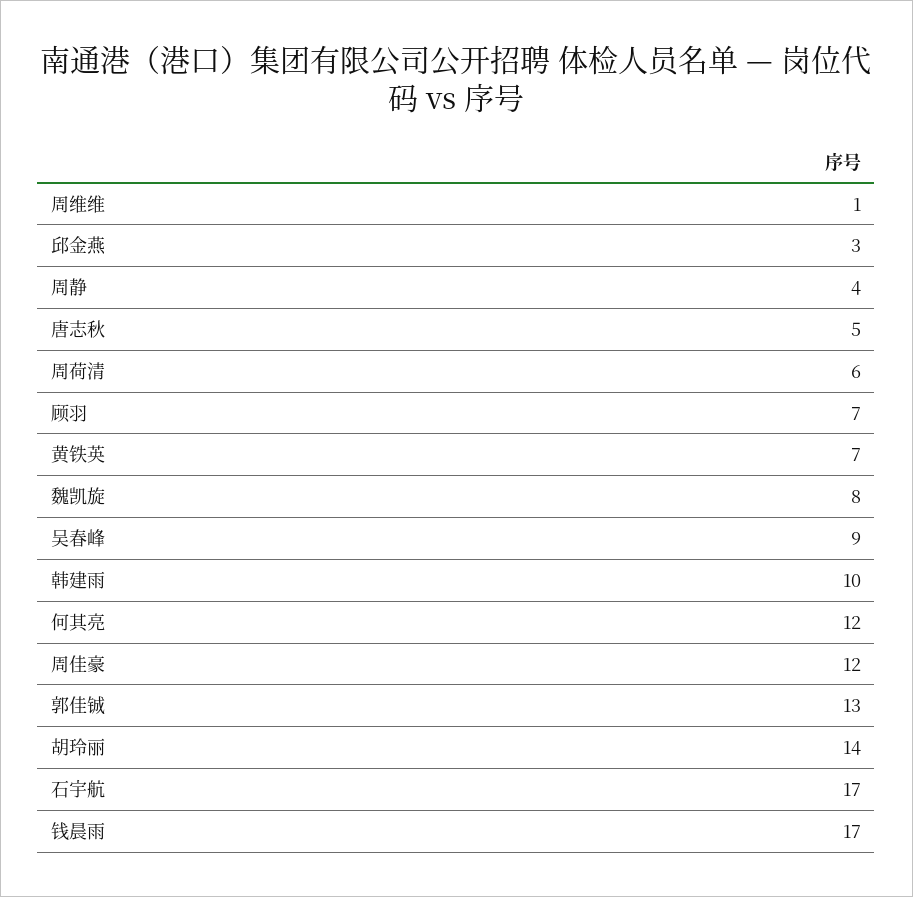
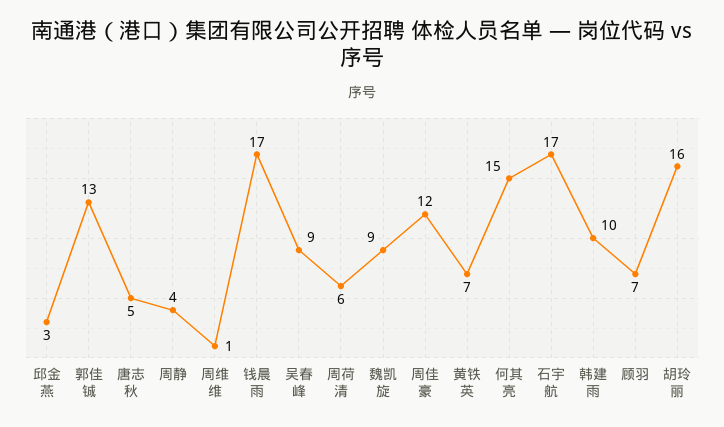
  {
    "周维维": 1,
    "邱金燕": 3,
    "周静": 4,
    "唐志秋": 5,
    "周荷清": 6,
    "顾羽": 7,
    "黄铁英": 7,
-   "魏凯旋": 8,
+   "魏凯旋": 9,
    "吴春峰": 9,
    "韩建雨": 10,
-   "何其亮": 12,
+   "何其亮": 15,
    "周佳豪": 12,
    "郭佳铖": 13,
-   "胡玲丽": 14,
+   "胡玲丽": 16,
    "石宇航": 17,
    "钱晨雨": 17
  }

